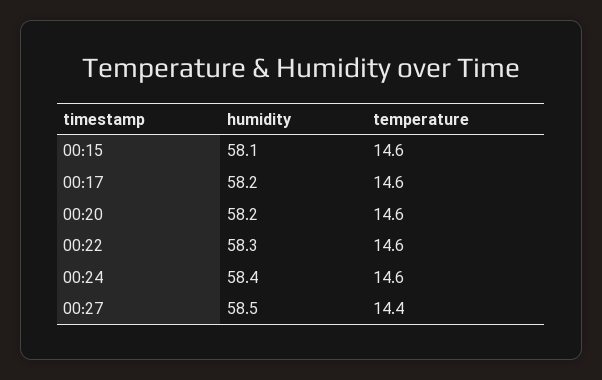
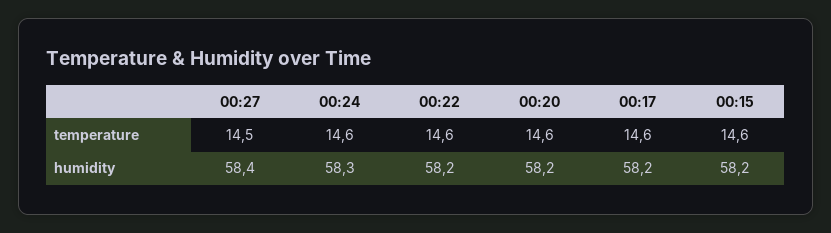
  {
    "humidity": {
-     "00:15": 58.1,
+     "00:15": 58.2,
      "00:17": 58.2,
      "00:20": 58.2,
-     "00:22": 58.3,
+     "00:22": 58.2,
-     "00:24": 58.4,
+     "00:24": 58.3,
-     "00:27": 58.5
+     "00:27": 58.4
    },
    "temperature": {
      "00:15": 14.6,
      "00:17": 14.6,
      "00:20": 14.6,
      "00:22": 14.6,
      "00:24": 14.6,
-     "00:27": 14.4
+     "00:27": 14.5
    }
  }

